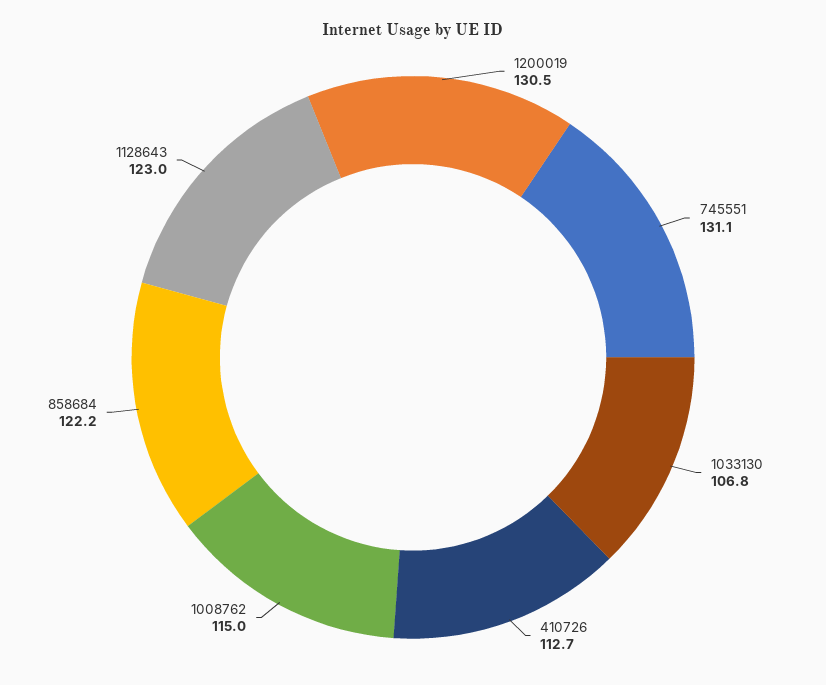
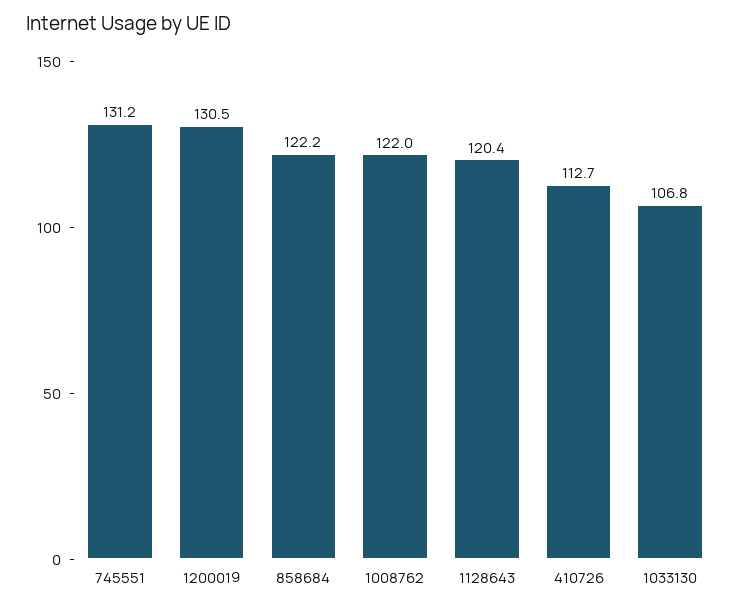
  {
    "1200019": 130.5,
-   "745551": 131.1,
+   "745551": 131.2,
    "1033130": 106.8,
    "410726": 112.7,
-   "1008762": 115,
+   "1008762": 122,
    "858684": 122.2,
-   "1128643": 123
+   "1128643": 120.4
  }

